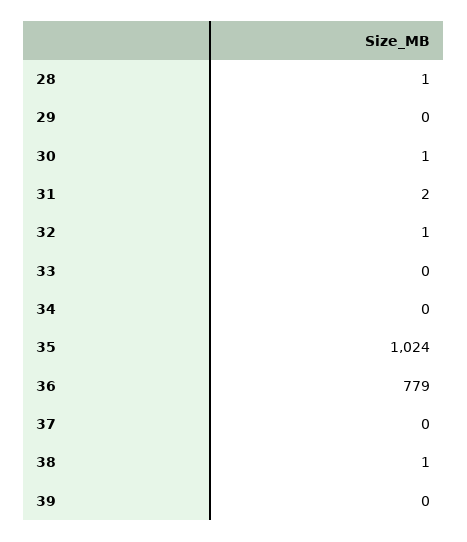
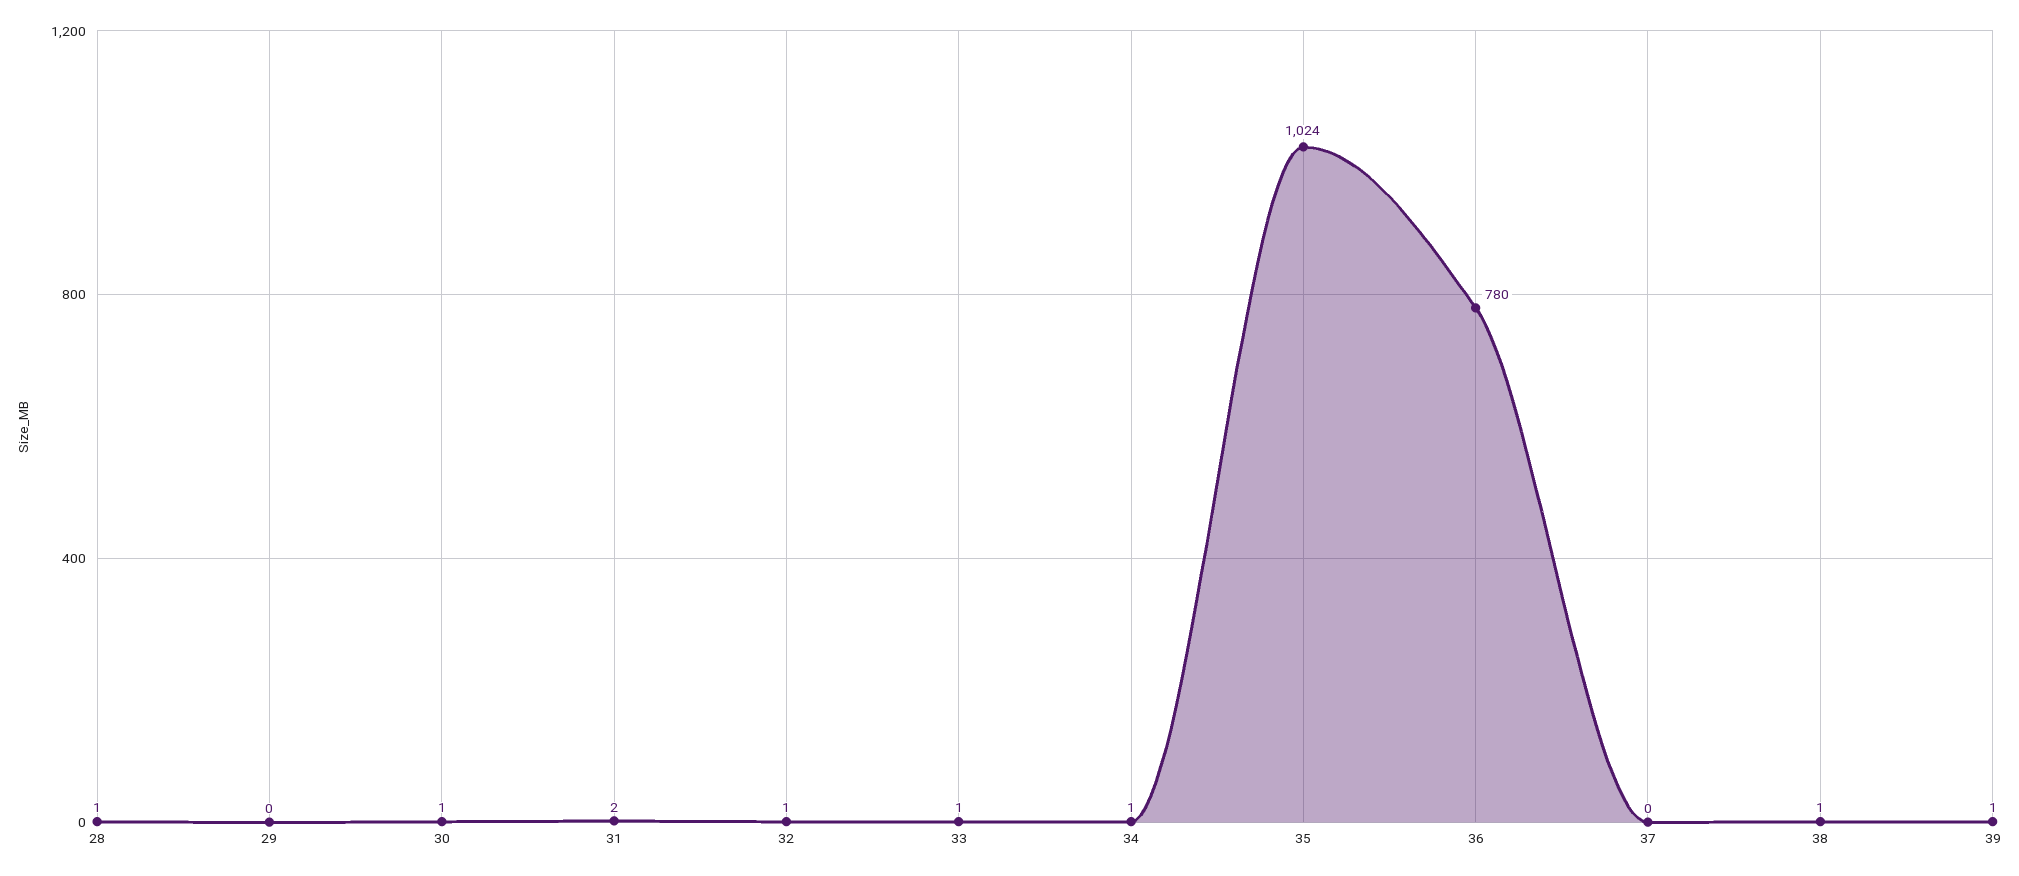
  {
    "28": 1,
    "29": 0,
    "30": 1,
    "31": 2,
    "32": 1,
-   "33": 0,
+   "33": 1,
-   "34": 0,
+   "34": 1,
    "35": 1024,
-   "36": 779,
+   "36": 780,
    "37": 0,
    "38": 1,
-   "39": 0
+   "39": 1
  }

